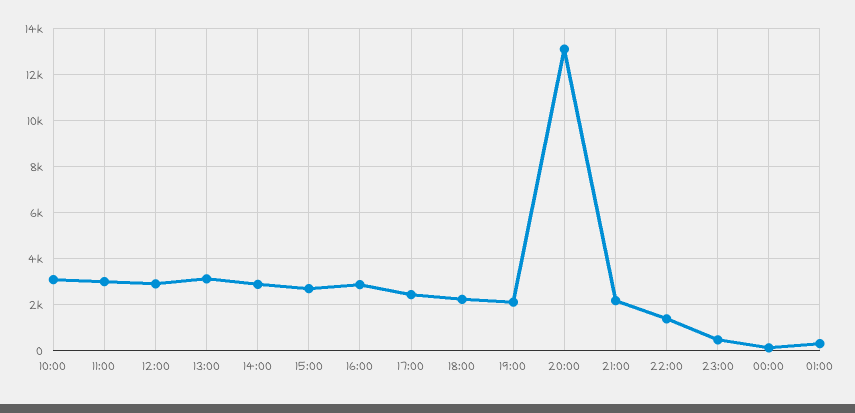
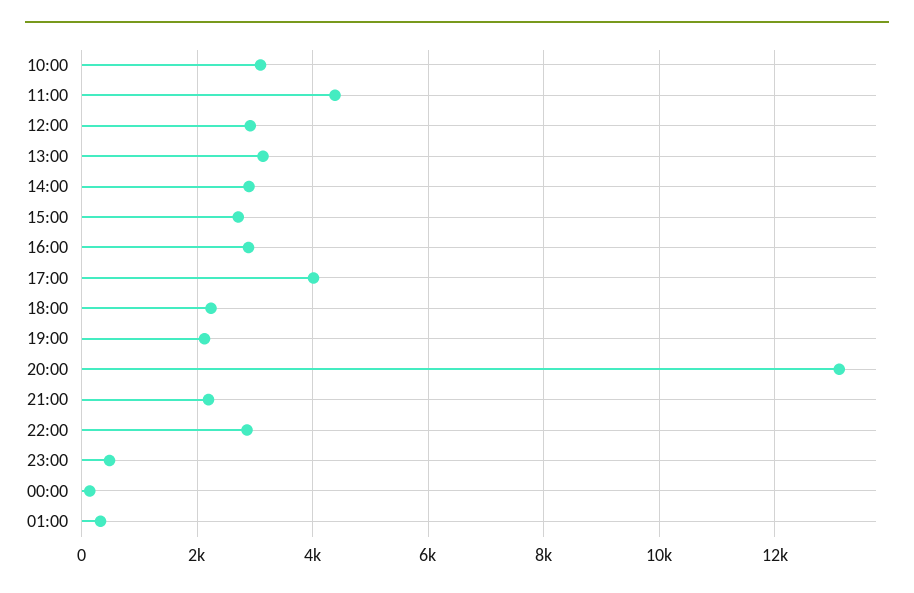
  {
    "10:00": 3000,
-   "11:00": 3000,
+   "11:00": 4400,
    "12:00": 3000,
    "13:00": 3200,
    "14:00": 2800,
    "15:00": 2800,
    "16:00": 2800,
-   "17:00": 2500,
+   "17:00": 4000,
    "18:00": 2200,
    "19:00": 2200,
    "20:00": 13200,
    "21:00": 2200,
-   "22:00": 1500,
+   "22:00": 2800,
    "23:00": 400,
    "00:00": 200,
    "01:00": 400
  }

